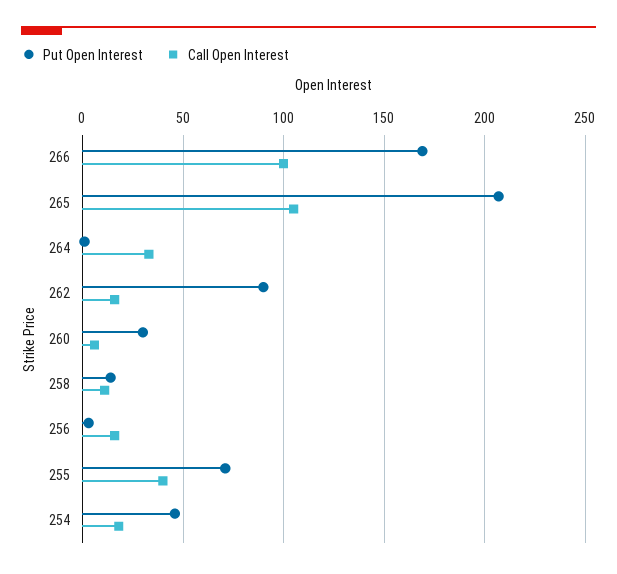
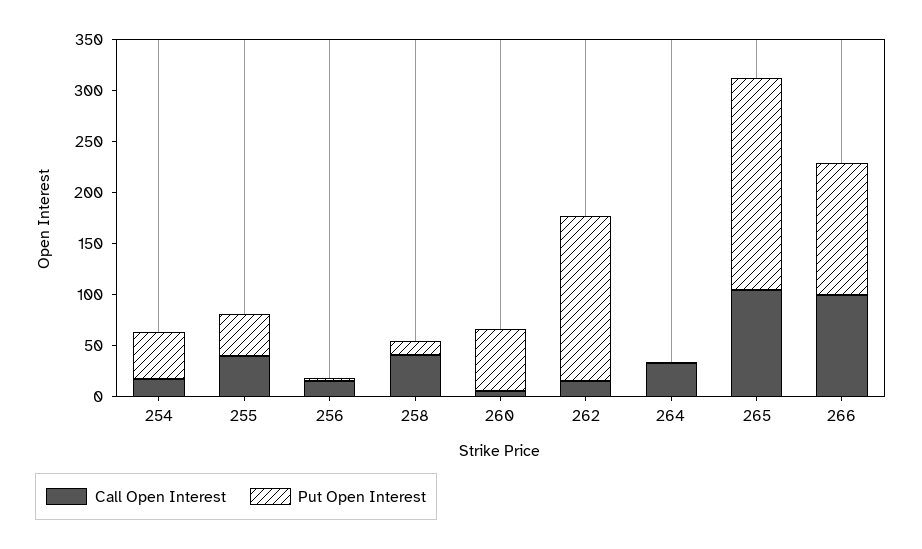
  {
    "Put Open Interest": {
-     "266": 170,
+     "266": 130,
      "265": 205,
      "264": 0,
-     "262": 90,
+     "262": 160,
-     "260": 30,
+     "260": 60,
      "258": 15,
      "256": 5,
-     "255": 70,
+     "255": 40,
      "254": 45
    },
    "Call Open Interest": {
      "266": 100,
      "265": 105,
      "264": 35,
      "262": 15,
      "260": 5,
-     "258": 10,
+     "258": 40,
      "256": 15,
      "255": 40,
      "254": 20
    }
  }

